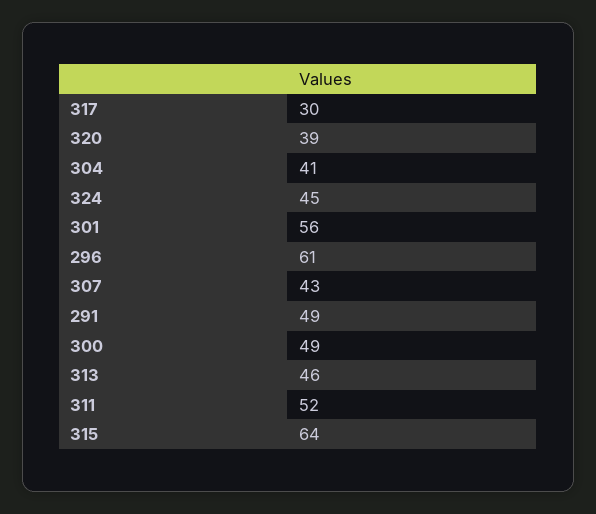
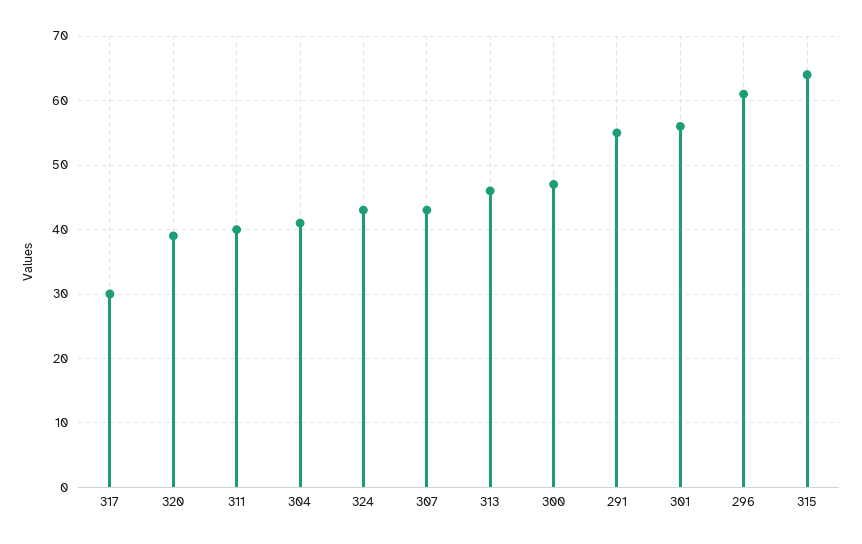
  {
    "317": 30,
    "320": 39,
    "304": 41,
-   "324": 45,
+   "324": 43,
    "301": 56,
    "296": 61,
    "307": 43,
-   "291": 49,
+   "291": 55,
-   "300": 49,
+   "300": 47,
    "313": 46,
-   "311": 52,
+   "311": 40,
    "315": 64
  }

